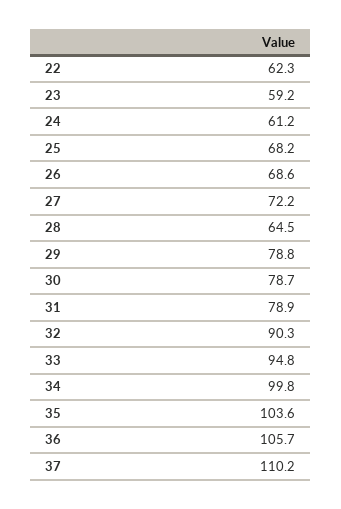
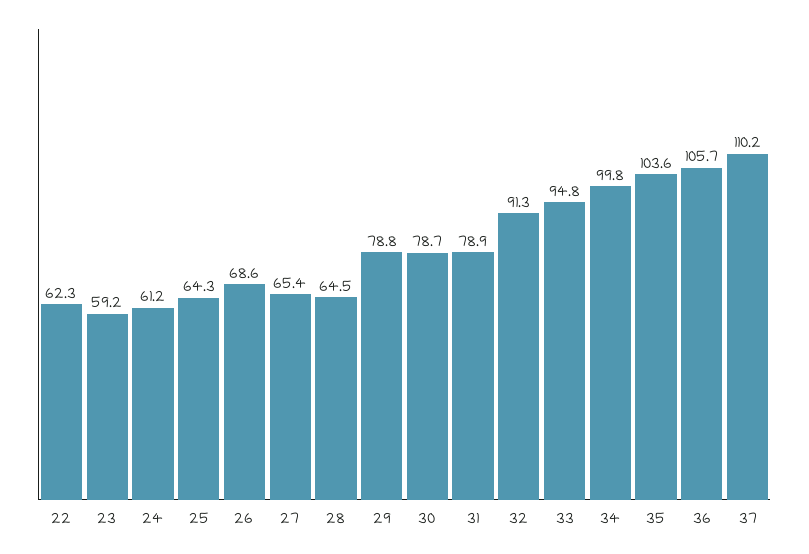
  {
    "22": 62.3,
    "23": 59.2,
    "24": 61.2,
-   "25": 68.2,
+   "25": 64.3,
    "26": 68.6,
-   "27": 72.2,
+   "27": 65.4,
    "28": 64.5,
    "29": 78.8,
    "30": 78.7,
    "31": 78.9,
-   "32": 90.3,
+   "32": 91.3,
    "33": 94.8,
    "34": 99.8,
    "35": 103.6,
    "36": 105.7,
    "37": 110.2
  }

